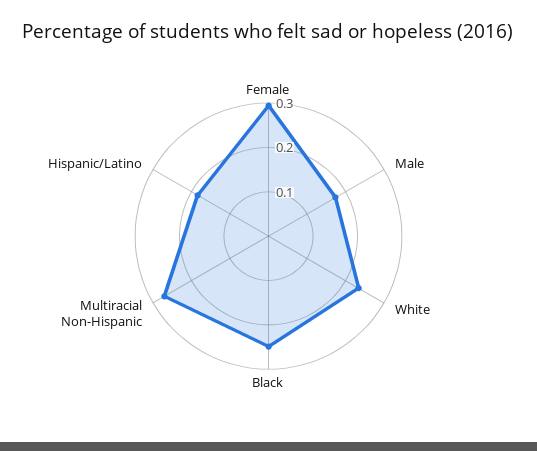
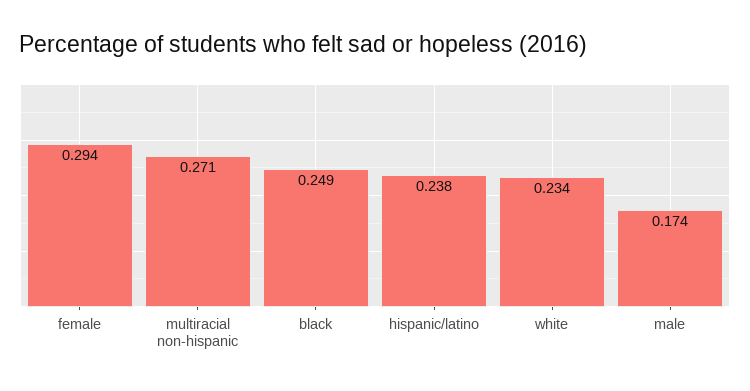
  {
    "Female": 0.294,
    "Male": 0.174,
    "White": 0.234,
    "Black": 0.249,
    "Multiracial Non-Hispanic": 0.271,
-   "Hispanic/Latino": 0.18
+   "Hispanic/Latino": 0.238
  }

